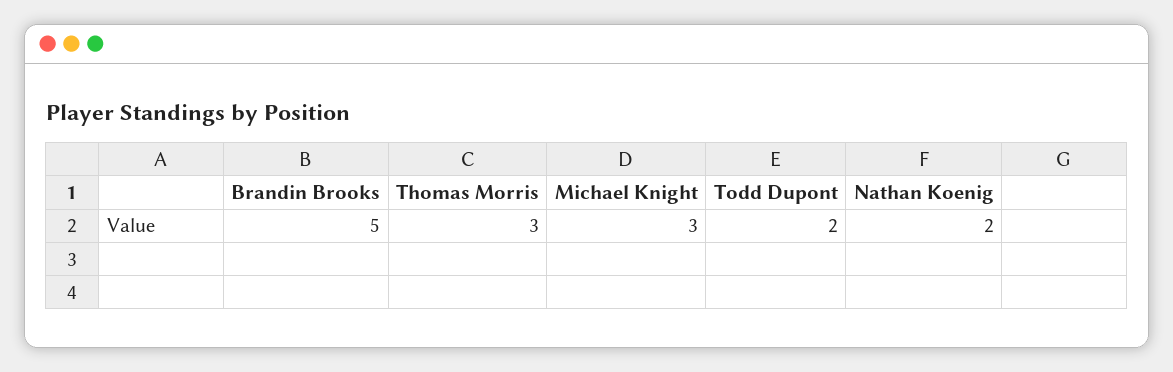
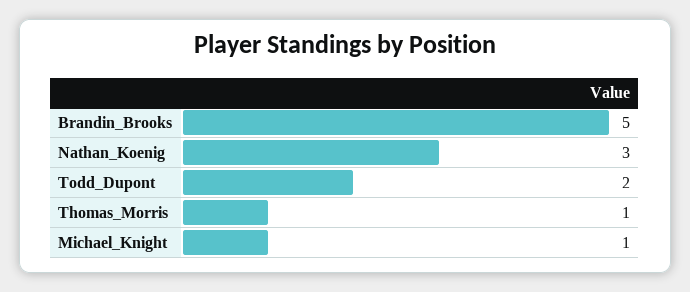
  {
    "Brandin Brooks": 5,
-   "Thomas Morris": 3,
+   "Thomas Morris": 1,
-   "Michael Knight": 3,
+   "Michael Knight": 1,
    "Todd Dupont": 2,
-   "Nathan Koenig": 2
+   "Nathan Koenig": 3
  }

